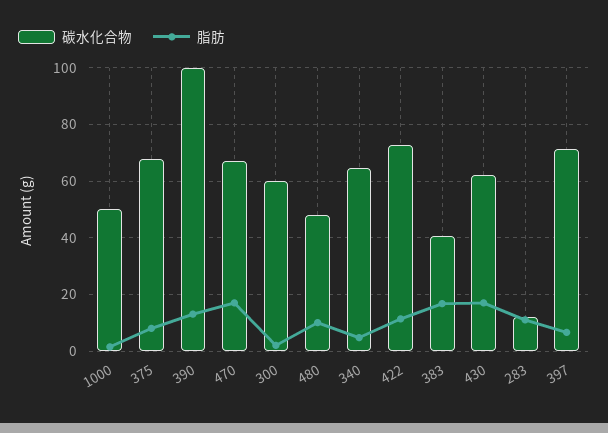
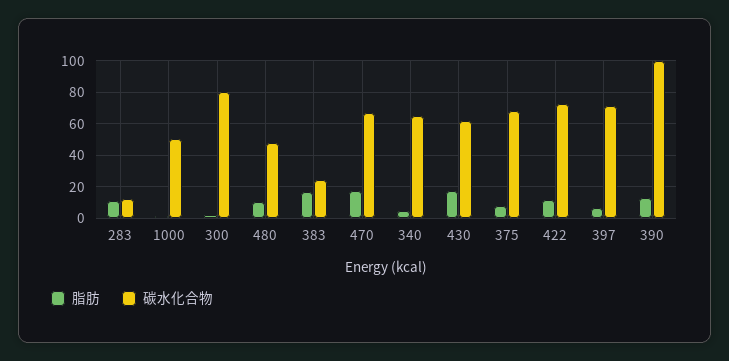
  {
    "碳水化合物": {
      "1000": 50,
      "375": 67.5,
      "390": 100,
      "470": 67.5,
-     "300": 60,
+     "300": 80,
      "480": 47.5,
      "340": 65,
      "422": 72.5,
-     "383": 40,
+     "383": 25,
      "430": 62.5,
      "283": 12.5,
      "397": 72.5
    },
    "脂肪": {
      "1000": 2.5,
      "375": 7.5,
      "390": 12.5,
      "470": 17.5,
      "300": 2.5,
      "480": 10,
      "340": 5,
      "422": 12.5,
      "383": 17.5,
      "430": 17.5,
      "283": 10,
      "397": 7.5
    }
  }

